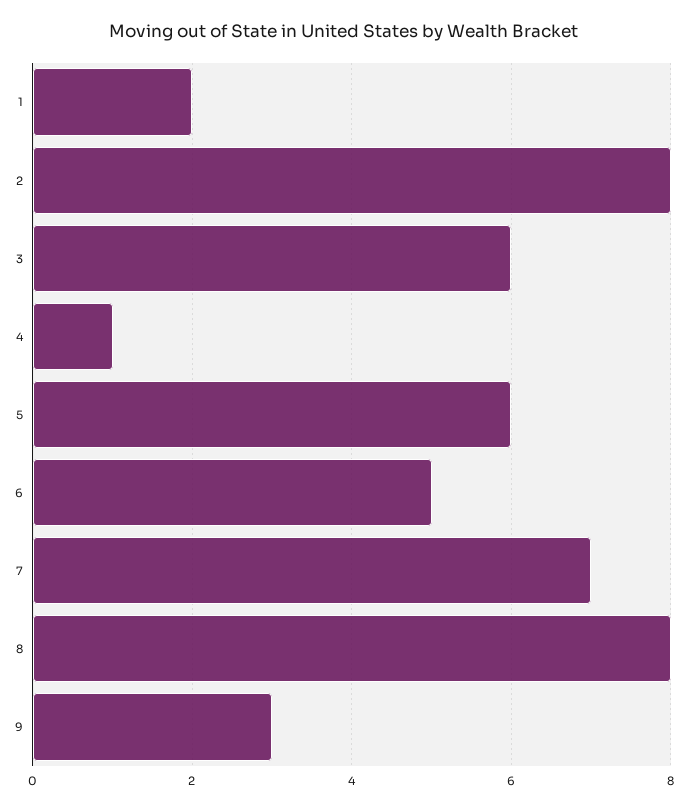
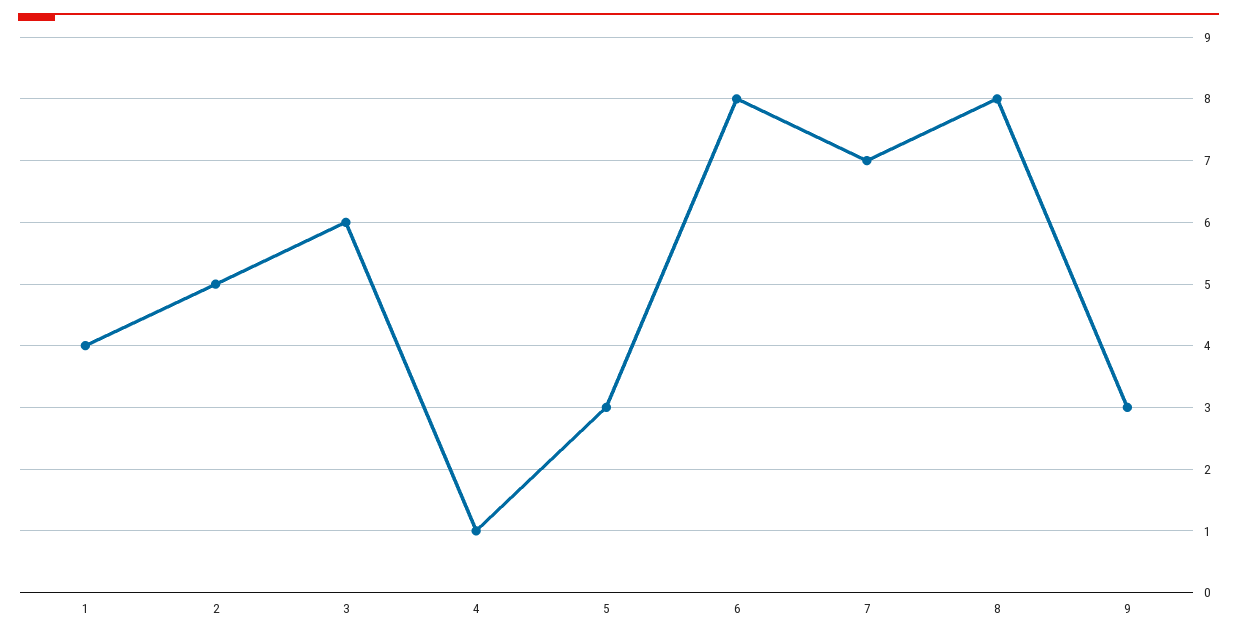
  {
-   "1": 2,
+   "1": 4,
-   "2": 8,
+   "2": 5,
    "3": 6,
    "4": 1,
-   "5": 6,
+   "5": 3,
-   "6": 5,
+   "6": 8,
    "7": 7,
    "8": 8,
    "9": 3
  }

